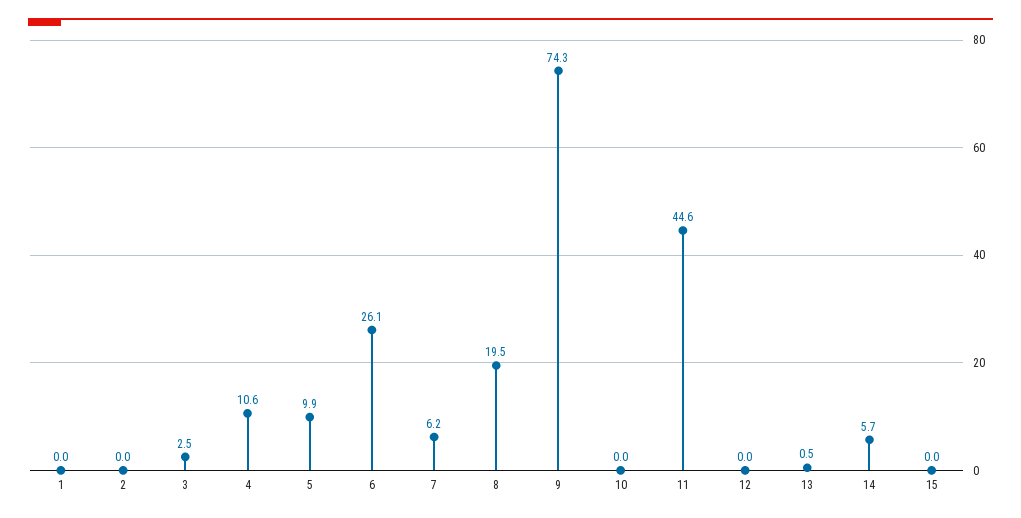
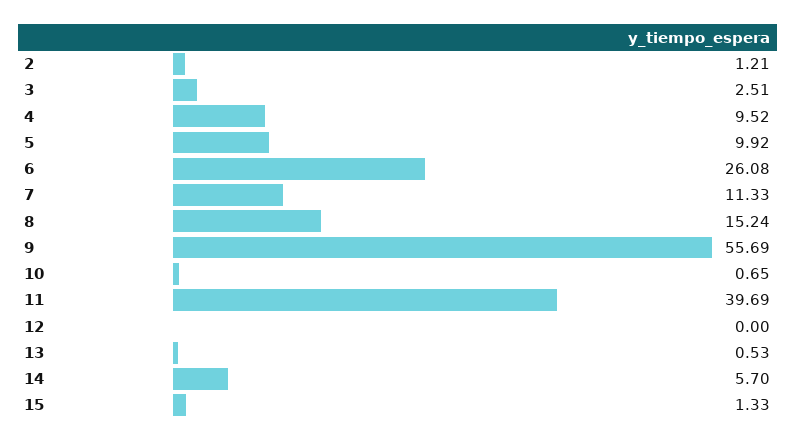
  {
-   "1": 0,
-   "2": 0,
+   "2": 1.21,
    "3": 2.51,
-   "4": 10.6,
+   "4": 9.52,
    "5": 9.92,
    "6": 26.08,
-   "7": 6.2,
+   "7": 11.33,
-   "8": 19.5,
+   "8": 15.24,
-   "9": 74.3,
+   "9": 55.69,
-   "10": 0,
+   "10": 0.65,
-   "11": 44.6,
+   "11": 39.69,
    "12": 0,
    "13": 0.53,
    "14": 5.7,
-   "15": 0
+   "15": 1.33
  }

